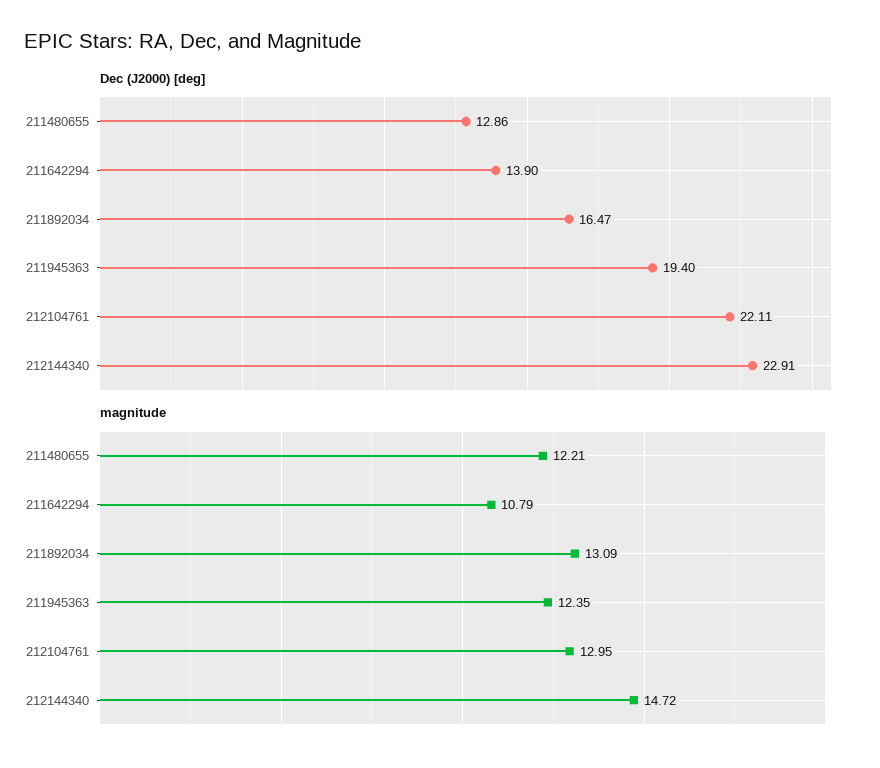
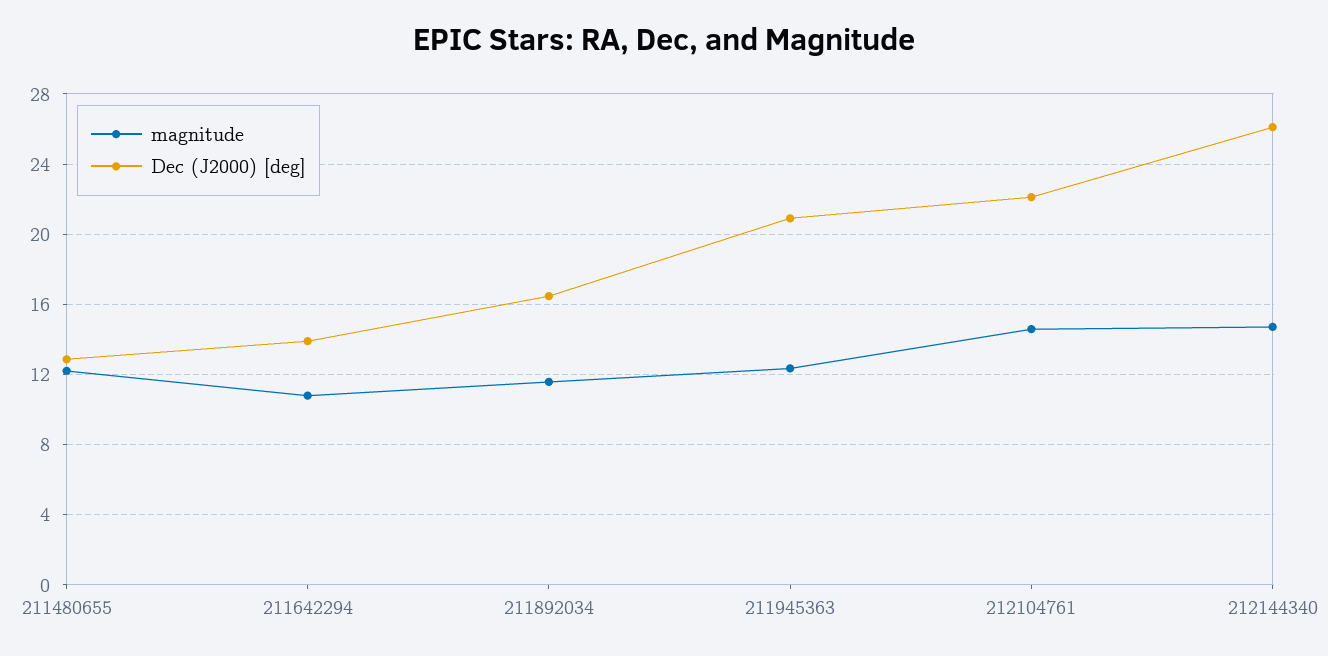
  {
    "Dec (J2000) [deg]": {
      "211480655": 12.86,
      "211642294": 13.9,
      "211892034": 16.47,
-     "211945363": 19.4,
+     "211945363": 21,
      "212104761": 22.11,
-     "212144340": 22.91
+     "212144340": 26
    },
    "magnitude": {
      "211480655": 12.21,
      "211642294": 10.79,
-     "211892034": 13.09,
+     "211892034": 11.5,
      "211945363": 12.35,
-     "212104761": 12.95,
+     "212104761": 14.5,
      "212144340": 14.72
    }
  }

